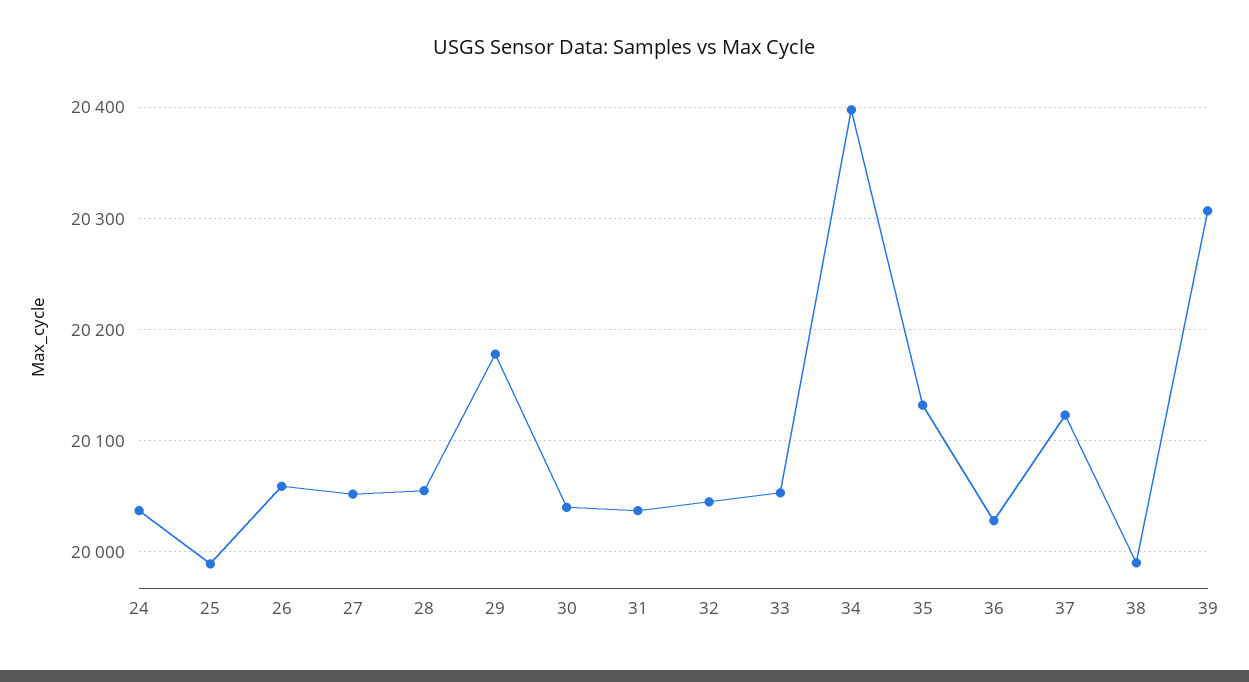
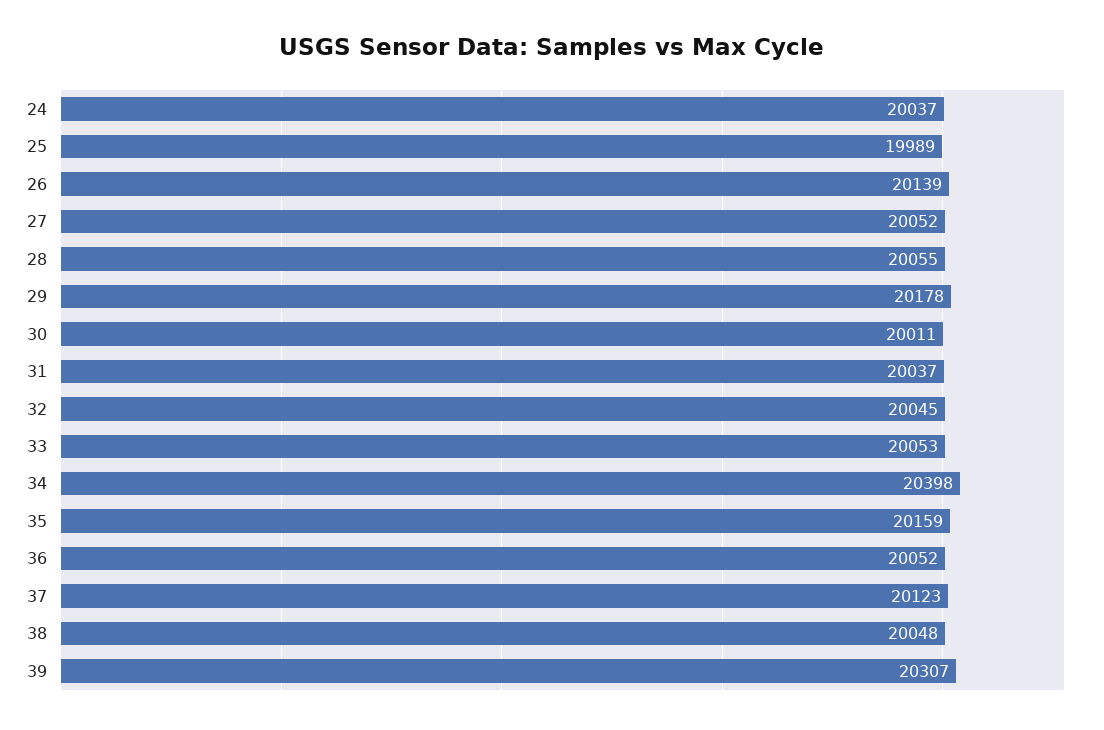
  {
    "24": 20037,
    "25": 19989,
-   "26": 20060,
+   "26": 20139,
    "27": 20052,
    "28": 20055,
    "29": 20178,
-   "30": 20040,
+   "30": 20011,
    "31": 20037,
    "32": 20045,
    "33": 20053,
    "34": 20398,
-   "35": 20130,
+   "35": 20159,
-   "36": 20030,
+   "36": 20052,
    "37": 20123,
-   "38": 19990,
+   "38": 20048,
    "39": 20307
  }

